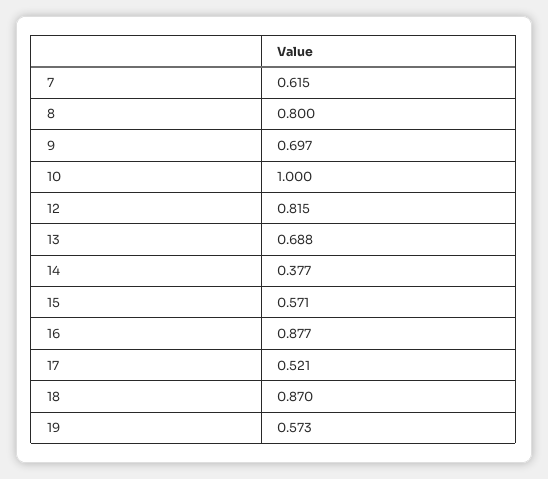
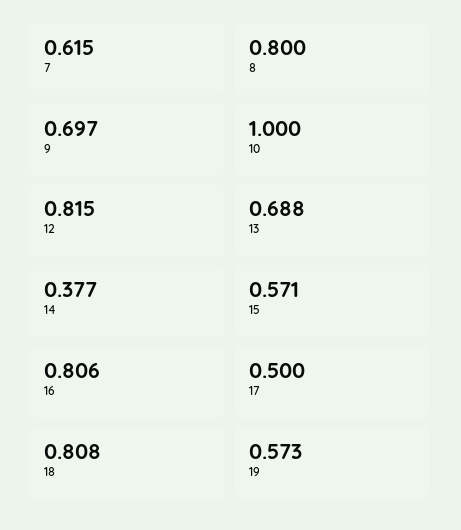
  {
    "7": 0.615,
    "8": 0.8,
    "9": 0.697,
    "10": 1,
    "12": 0.815,
    "13": 0.688,
    "14": 0.377,
    "15": 0.571,
-   "16": 0.877,
+   "16": 0.806,
-   "17": 0.521,
+   "17": 0.5,
-   "18": 0.87,
+   "18": 0.808,
    "19": 0.573
  }

